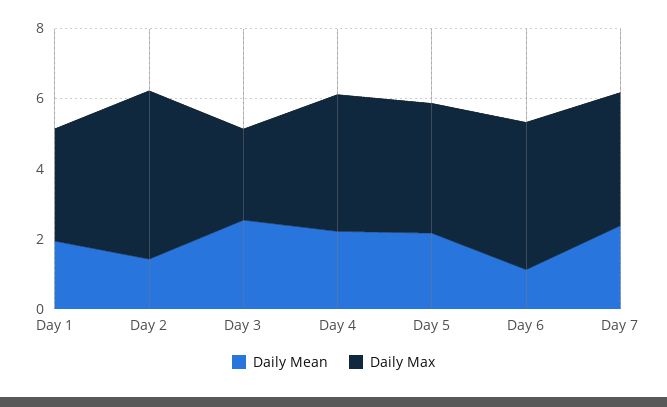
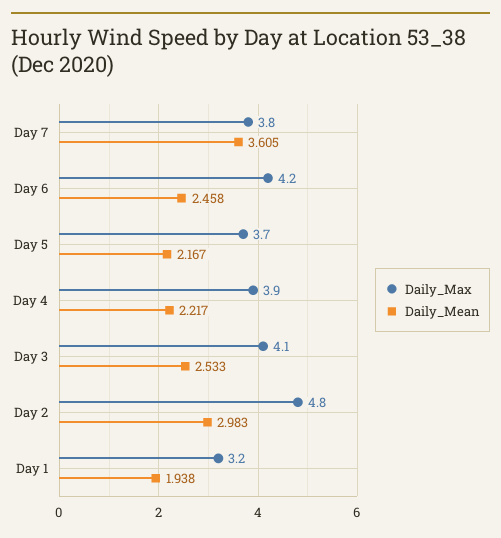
  {
    "Daily Mean": {
      "Day 1": 1.938,
-     "Day 2": 1.5,
+     "Day 2": 2.983,
      "Day 3": 2.533,
      "Day 4": 2.217,
      "Day 5": 2.167,
-     "Day 6": 1,
+     "Day 6": 2.458,
-     "Day 7": 2.5
+     "Day 7": 3.605
    },
    "Daily Max": {
      "Day 1": 3.2,
      "Day 2": 4.8,
-     "Day 3": 2.5,
+     "Day 3": 4.1,
      "Day 4": 3.9,
      "Day 5": 3.7,
      "Day 6": 4.2,
      "Day 7": 3.8
    }
  }

